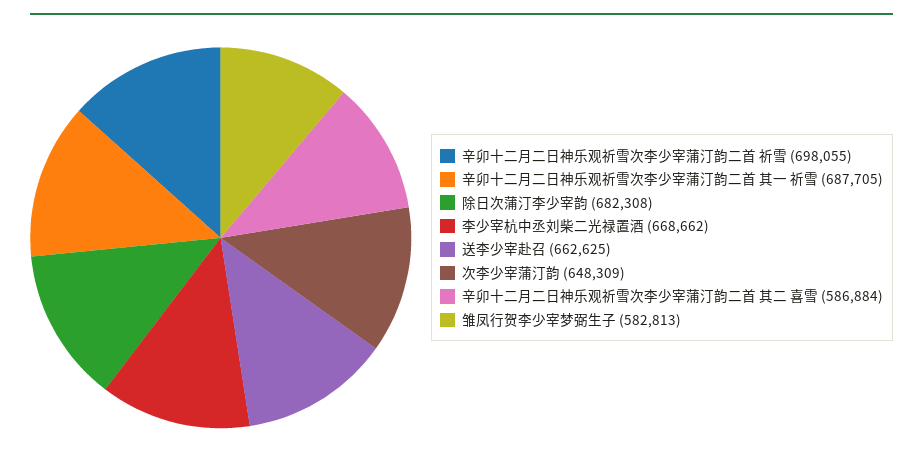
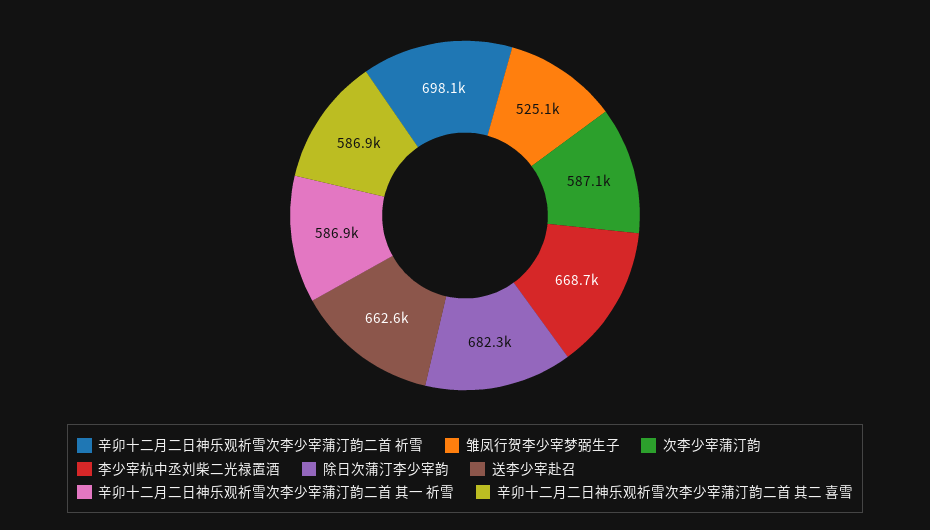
  {
    "辛卯十二月二日神乐观祈雪次李少宰蒲汀韵二首 祈雪": 698055,
-   "辛卯十二月二日神乐观祈雪次李少宰蒲汀韵二首 其一 祈雪": 687705,
+   "辛卯十二月二日神乐观祈雪次李少宰蒲汀韵二首 其一 祈雪": 586900,
    "除日次蒲汀李少宰韵": 682308,
    "李少宰杭中丞刘柴二光禄置酒": 668662,
    "送李少宰赴召": 662625,
-   "次李少宰蒲汀韵": 648309,
+   "次李少宰蒲汀韵": 587100,
    "辛卯十二月二日神乐观祈雪次李少宰蒲汀韵二首 其二 喜雪": 586884,
-   "雏凤行贺李少宰梦弼生子": 582813
+   "雏凤行贺李少宰梦弼生子": 525100
  }

